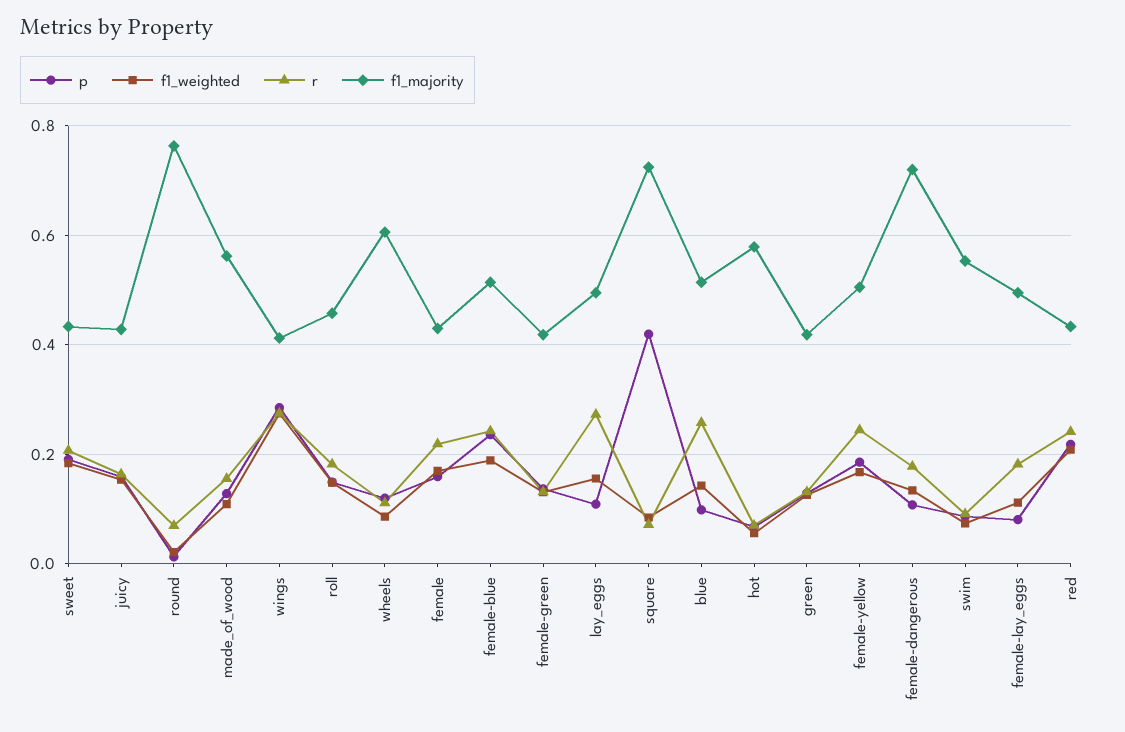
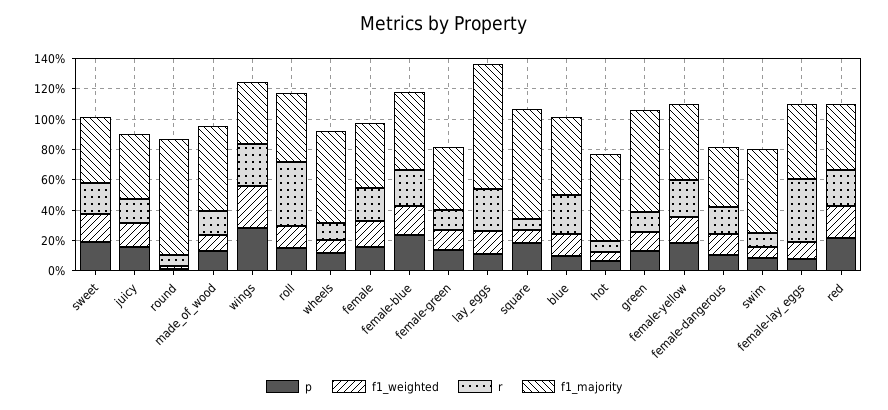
  {
    "p": {
      "sweet": 0.2,
      "juicy": 0.16,
      "round": 0.02,
      "made_of_wood": 0.12,
      "wings": 0.28,
      "roll": 0.14,
      "wheels": 0.12,
      "female": 0.16,
      "female-blue": 0.24,
      "female-green": 0.14,
      "lay_eggs": 0.1,
-     "square": 0.42,
+     "square": 0.2,
      "blue": 0.1,
      "hot": 0.06,
      "green": 0.12,
      "female-yellow": 0.18,
      "female-dangerous": 0.1,
      "swim": 0.08,
      "female-lay_eggs": 0.08,
      "red": 0.22
    },
    "f1_weighted": {
      "sweet": 0.18,
      "juicy": 0.16,
      "round": 0.02,
      "made_of_wood": 0.1,
      "wings": 0.28,
      "roll": 0.14,
      "wheels": 0.08,
      "female": 0.16,
      "female-blue": 0.18,
      "female-green": 0.14,
      "lay_eggs": 0.16,
      "square": 0.08,
      "blue": 0.14,
      "hot": 0.06,
      "green": 0.12,
      "female-yellow": 0.16,
      "female-dangerous": 0.14,
      "swim": 0.08,
      "female-lay_eggs": 0.12,
      "red": 0.2
    },
    "r": {
      "sweet": 0.2,
      "juicy": 0.16,
      "round": 0.06,
      "made_of_wood": 0.16,
      "wings": 0.28,
-     "roll": 0.18,
+     "roll": 0.4,
      "wheels": 0.12,
      "female": 0.22,
      "female-blue": 0.24,
      "female-green": 0.14,
      "lay_eggs": 0.28,
      "square": 0.08,
      "blue": 0.26,
      "hot": 0.08,
      "green": 0.14,
      "female-yellow": 0.24,
      "female-dangerous": 0.18,
      "swim": 0.1,
-     "female-lay_eggs": 0.18,
+     "female-lay_eggs": 0.4,
      "red": 0.24
    },
    "f1_majority": {
      "sweet": 0.44,
      "juicy": 0.42,
      "round": 0.76,
      "made_of_wood": 0.56,
      "wings": 0.42,
      "roll": 0.46,
      "wheels": 0.6,
      "female": 0.42,
      "female-blue": 0.52,
      "female-green": 0.42,
-     "lay_eggs": 0.5,
+     "lay_eggs": 0.8,
      "square": 0.72,
      "blue": 0.52,
      "hot": 0.58,
-     "green": 0.42,
+     "green": 0.7,
      "female-yellow": 0.5,
-     "female-dangerous": 0.72,
+     "female-dangerous": 0.4,
      "swim": 0.56,
      "female-lay_eggs": 0.5,
      "red": 0.44
    }
  }

